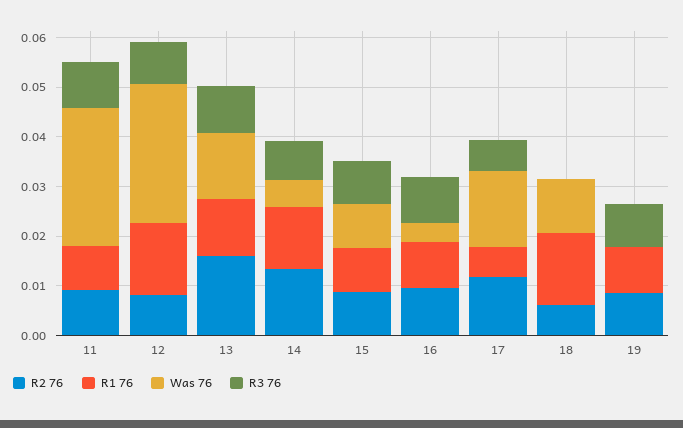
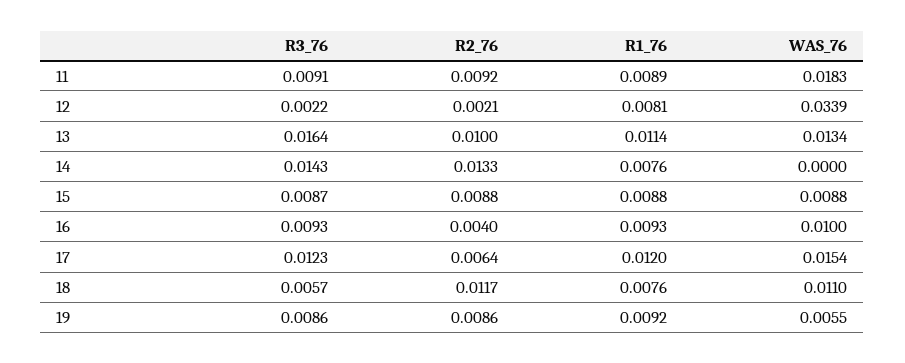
  {
    "R2 76": {
      "11": 0.0092,
-     "12": 0.008,
+     "12": 0.0021,
-     "13": 0.016,
+     "13": 0.01,
      "14": 0.0133,
      "15": 0.0088,
-     "16": 0.01,
+     "16": 0.004,
-     "17": 0.012,
+     "17": 0.0064,
-     "18": 0.006,
+     "18": 0.0117,
      "19": 0.0086
    },
    "R1 76": {
      "11": 0.0089,
-     "12": 0.014,
+     "12": 0.0081,
      "13": 0.0114,
-     "14": 0.012,
+     "14": 0.0076,
      "15": 0.0088,
      "16": 0.0093,
-     "17": 0.006,
+     "17": 0.012,
-     "18": 0.014,
+     "18": 0.0076,
      "19": 0.0092
    },
    "Was 76": {
-     "11": 0.028,
+     "11": 0.0183,
-     "12": 0.028,
+     "12": 0.0339,
      "13": 0.0134,
-     "14": 0.006,
+     "14": 0,
      "15": 0.0088,
-     "16": 0.004,
+     "16": 0.01,
      "17": 0.0154,
      "18": 0.011,
-     "19": 0
+     "19": 0.0055
    },
    "R3 76": {
      "11": 0.0091,
-     "12": 0.008,
+     "12": 0.0022,
-     "13": 0.01,
+     "13": 0.0164,
-     "14": 0.008,
+     "14": 0.0143,
      "15": 0.0087,
      "16": 0.0093,
-     "17": 0.006,
+     "17": 0.0123,
-     "18": 0,
+     "18": 0.0057,
      "19": 0.0086
    }
  }

